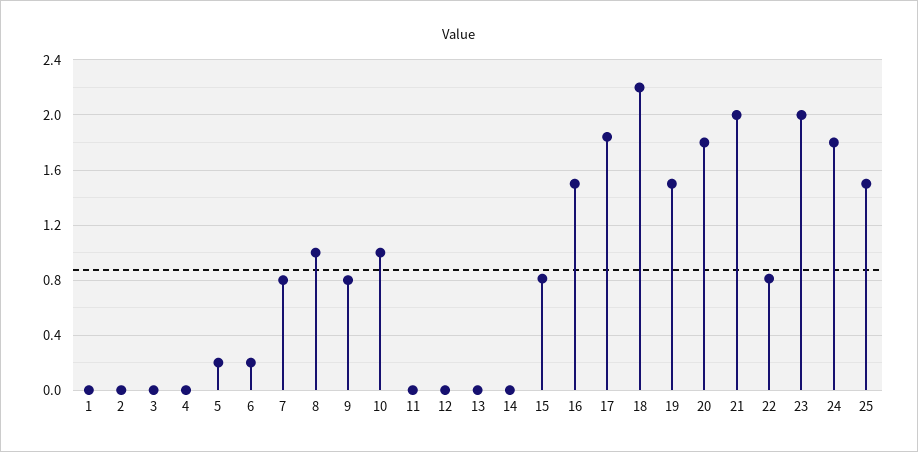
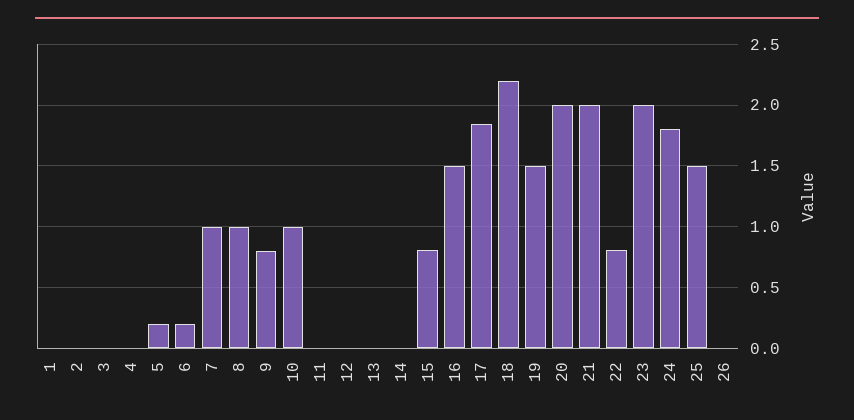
  {
    "1": 0,
    "2": 0,
    "3": 0,
    "4": 0,
    "5": 0.2,
    "6": 0.2,
-   "7": 0.8,
+   "7": 1,
    "8": 1,
    "9": 0.8,
    "10": 1,
    "11": 0,
    "12": 0,
    "13": 0,
    "14": 0,
    "15": 0.8,
    "16": 1.5,
    "17": 1.85,
    "18": 2.2,
    "19": 1.5,
-   "20": 1.8,
+   "20": 2,
    "21": 2,
    "22": 0.8,
    "23": 2,
    "24": 1.8,
-   "25": 1.5
+   "25": 1.5,
+   "26": 0
  }

